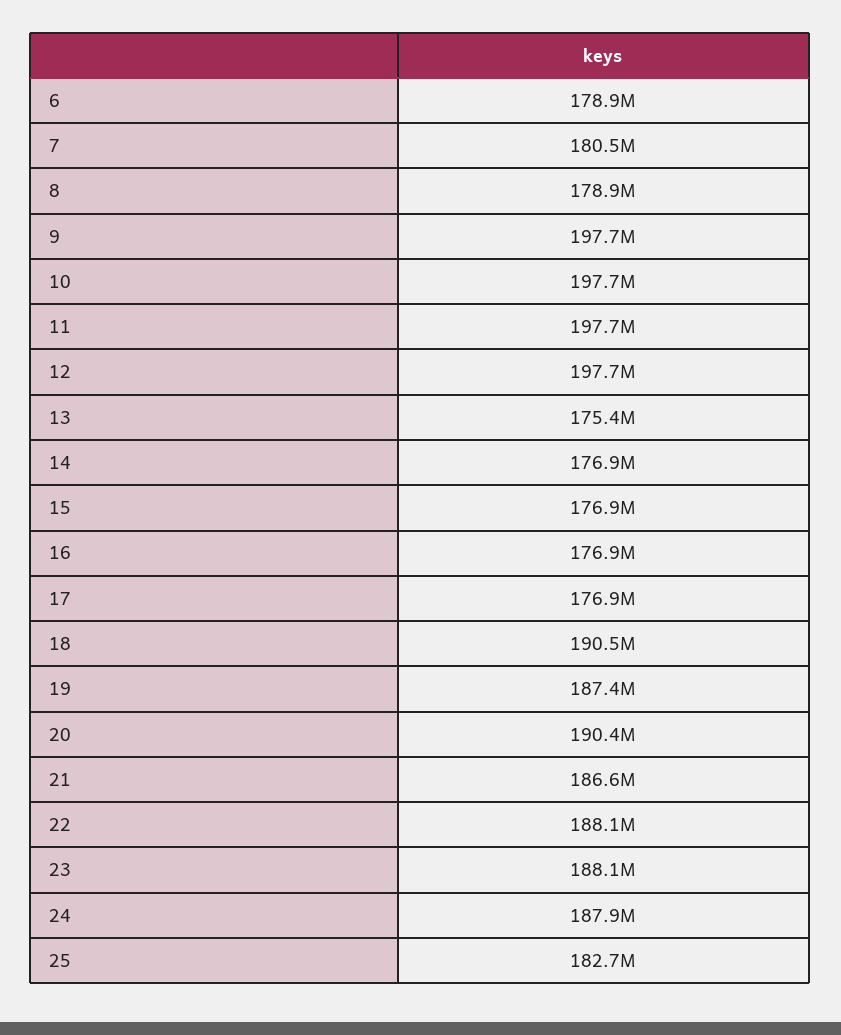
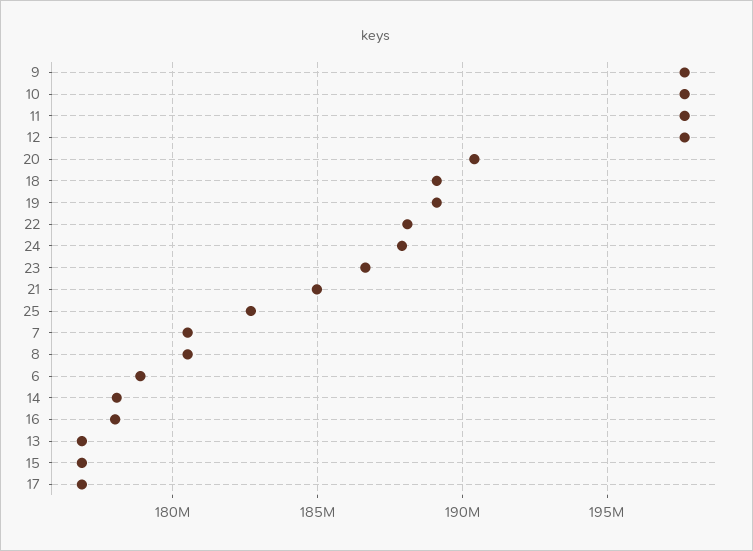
  {
    "6": 178900000,
    "7": 180500000,
-   "8": 178900000,
+   "8": 180500000,
    "9": 197700000,
    "10": 197700000,
    "11": 197700000,
    "12": 197700000,
-   "13": 175400000,
+   "13": 177000000,
-   "14": 176900000,
+   "14": 178000000,
    "15": 176900000,
-   "16": 176900000,
+   "16": 178000000,
    "17": 176900000,
-   "18": 190500000,
+   "18": 189000000,
-   "19": 187400000,
+   "19": 189000000,
    "20": 190400000,
-   "21": 186600000,
+   "21": 185000000,
    "22": 188100000,
-   "23": 188100000,
+   "23": 186500000,
    "24": 187900000,
    "25": 182700000
  }

